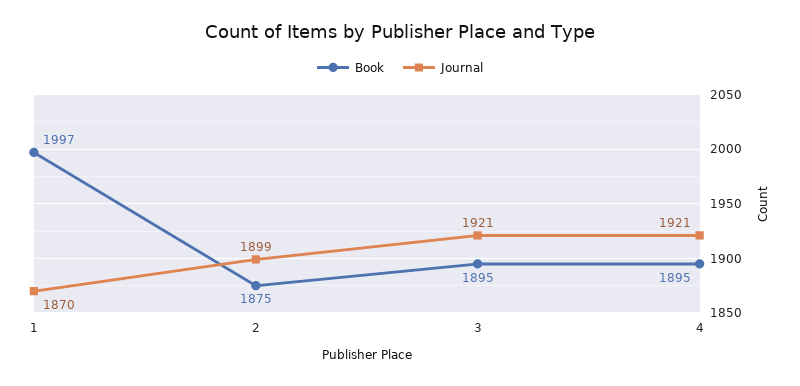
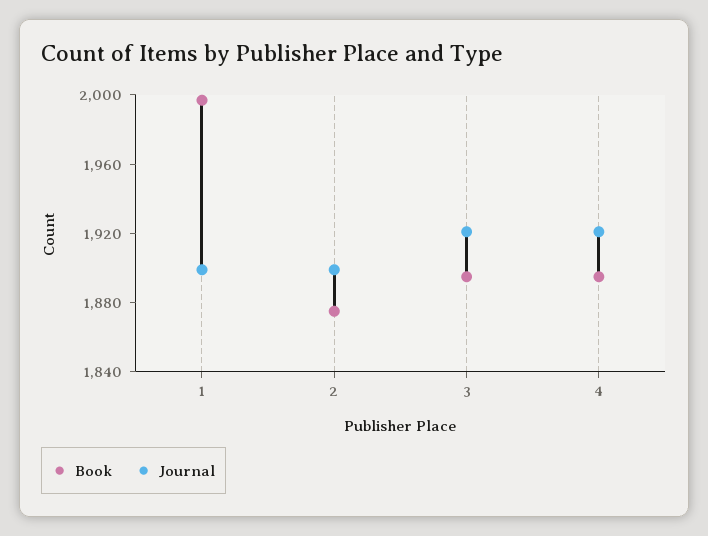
  {
    "Book": {
      "1": 1997,
      "2": 1875,
      "3": 1895,
      "4": 1895
    },
    "Journal": {
-     "1": 1870,
+     "1": 1900,
      "2": 1899,
      "3": 1921,
      "4": 1921
    }
  }

